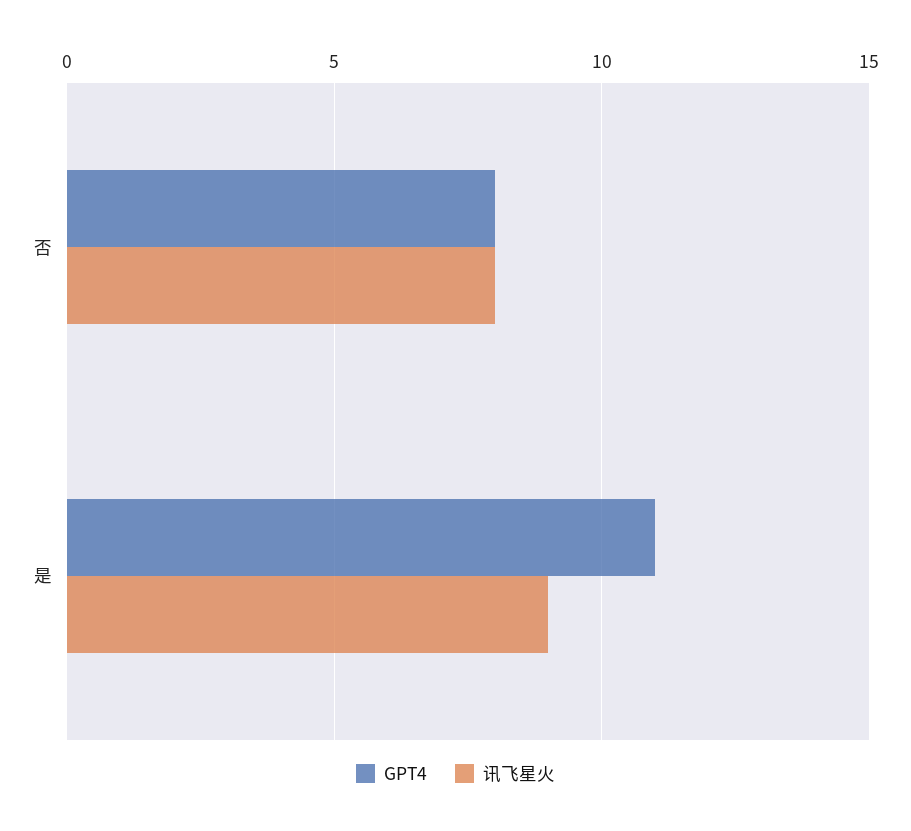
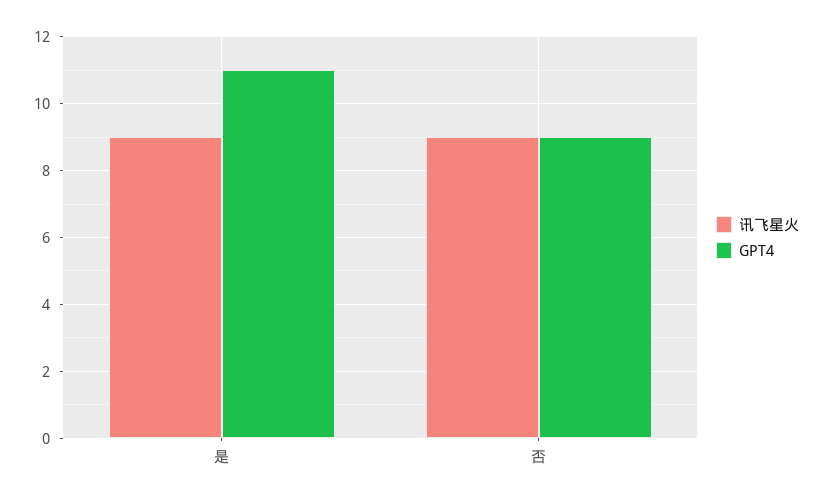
  {
    "GPT4": {
-     "否": 8,
+     "否": 9,
      "是": 11
    },
    "讯飞星火": {
-     "否": 8,
+     "否": 9,
      "是": 9
    }
  }

